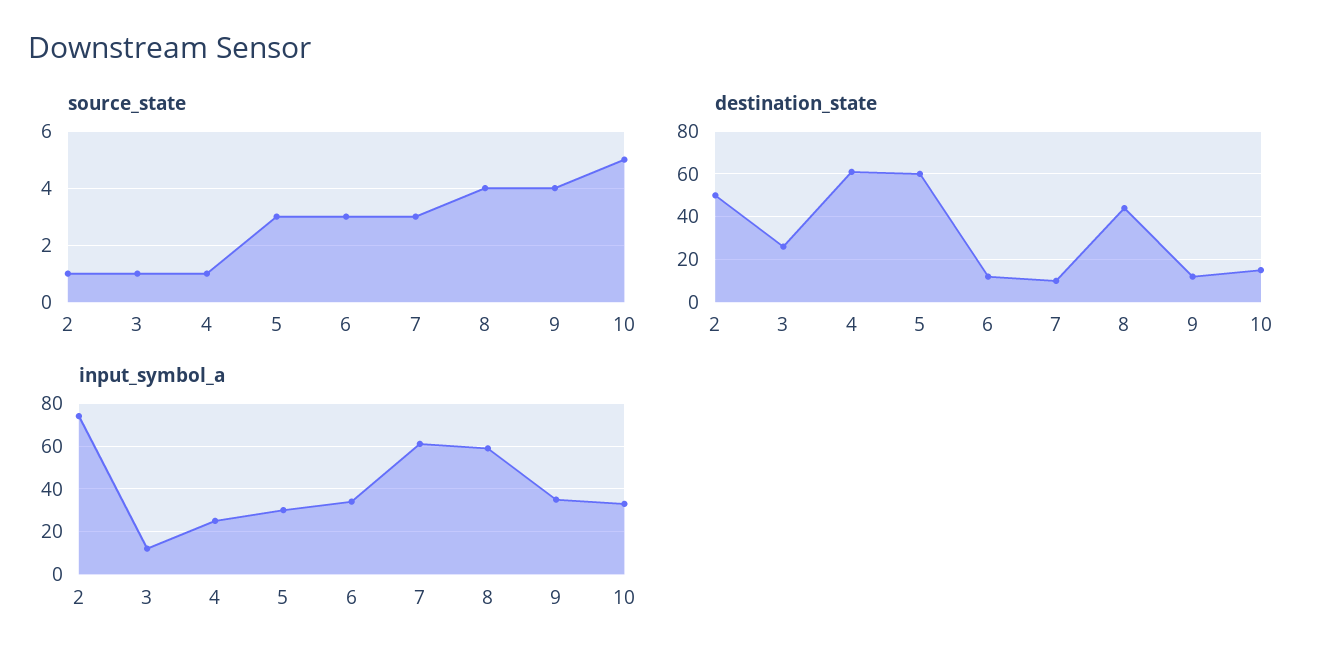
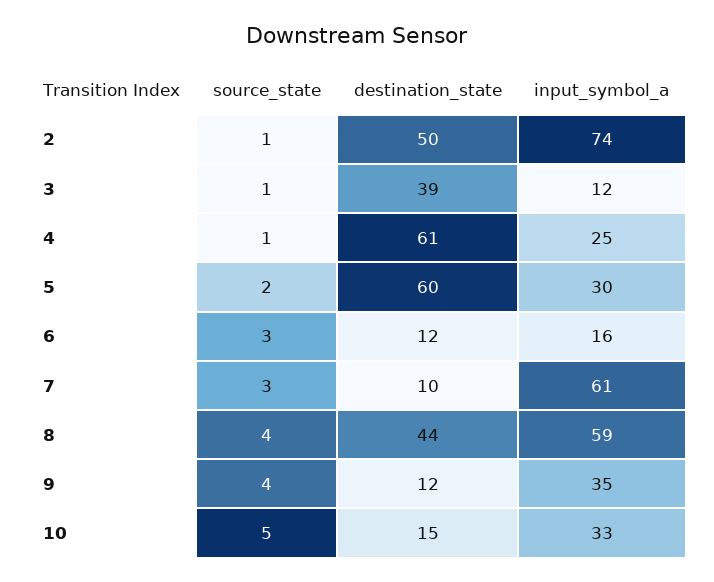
  {
    "source_state": {
      "2": 1,
      "3": 1,
      "4": 1,
-     "5": 3,
+     "5": 2,
      "6": 3,
      "7": 3,
      "8": 4,
      "9": 4,
      "10": 5
    },
    "destination_state": {
      "2": 50,
-     "3": 25,
+     "3": 39,
      "4": 61,
      "5": 60,
      "6": 12,
      "7": 10,
      "8": 44,
      "9": 12,
      "10": 15
    },
    "input_symbol_a": {
      "2": 74,
      "3": 12,
      "4": 25,
      "5": 30,
-     "6": 35,
+     "6": 16,
      "7": 61,
      "8": 59,
      "9": 35,
      "10": 33
    }
  }

